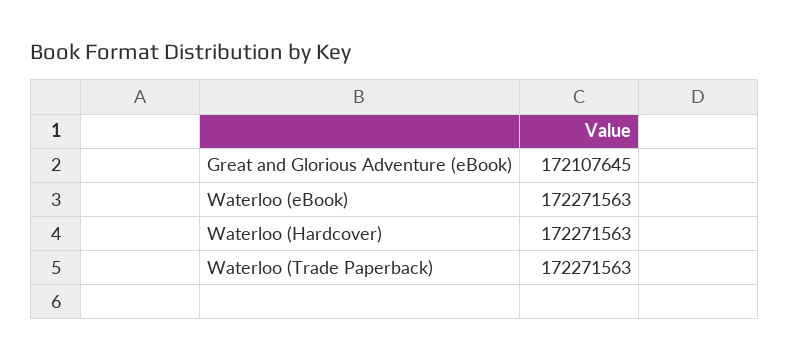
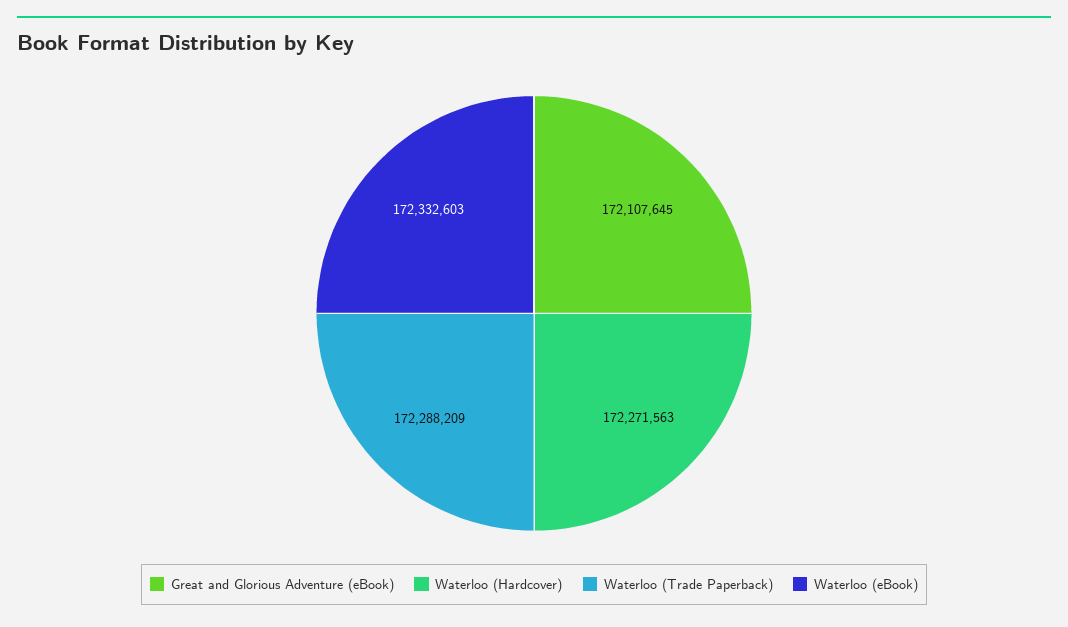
  {
    "Great and Glorious Adventure (eBook)": 172107645,
-   "Waterloo (eBook)": 172271563,
+   "Waterloo (eBook)": 172332603,
    "Waterloo (Hardcover)": 172271563,
-   "Waterloo (Trade Paperback)": 172271563
+   "Waterloo (Trade Paperback)": 172288209
  }

